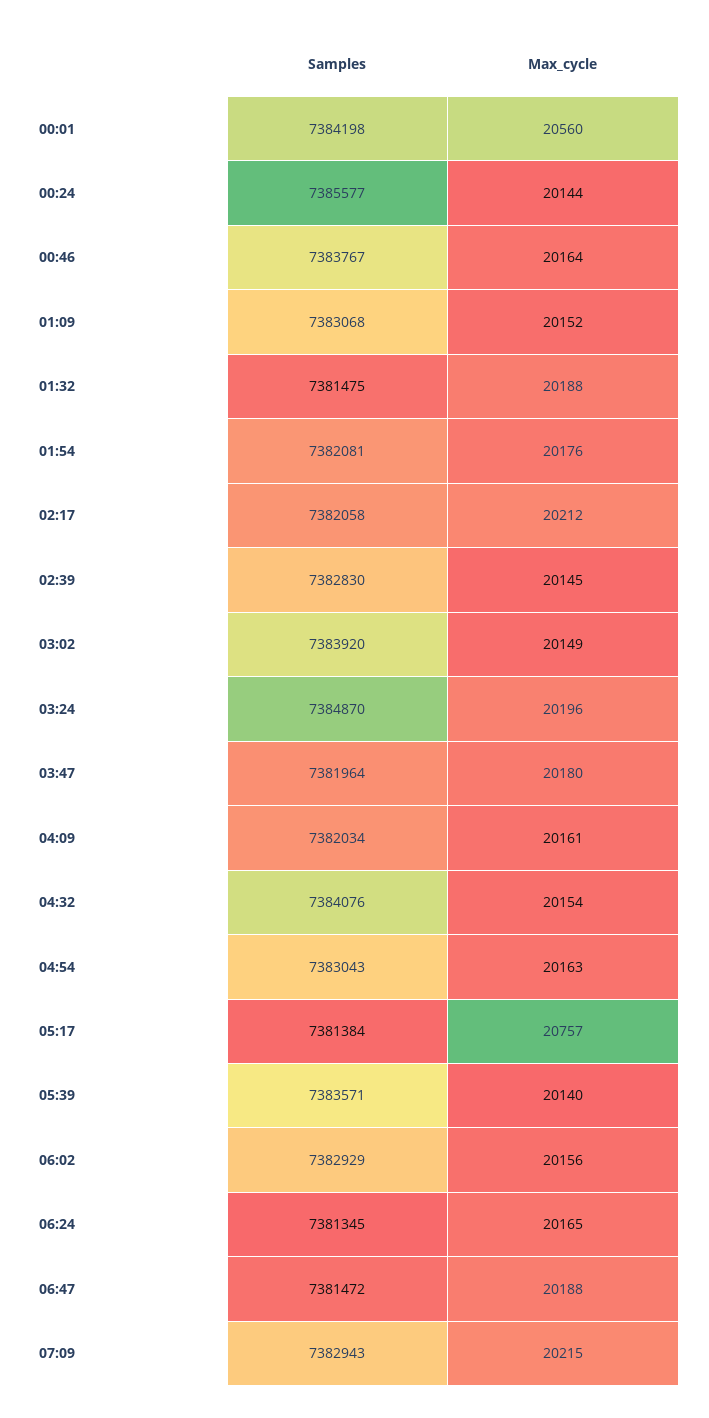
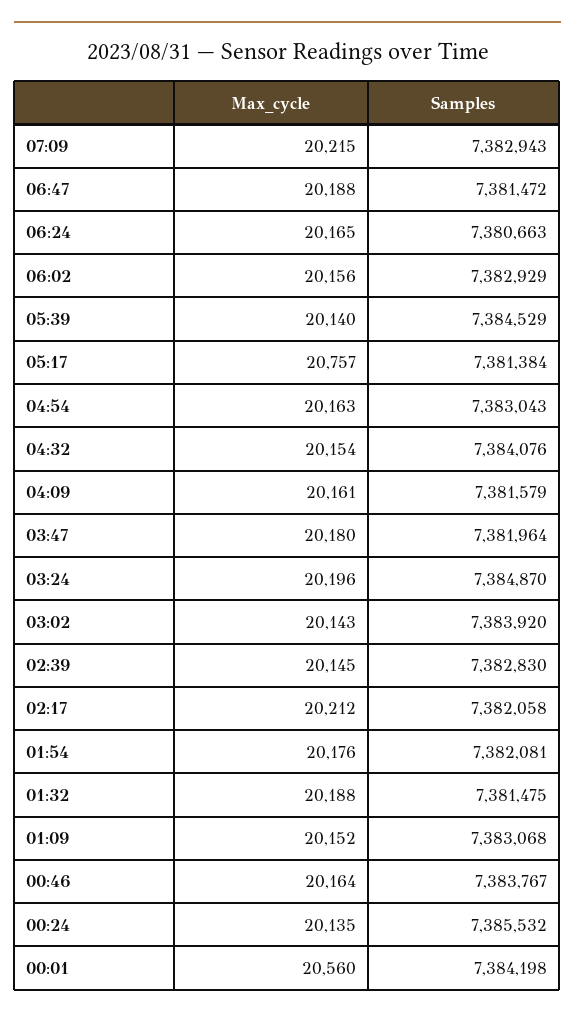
  {
    "Samples": {
      "00:01": 7384198,
-     "00:24": 7385577,
+     "00:24": 7385532,
      "00:46": 7383767,
      "01:09": 7383068,
      "01:32": 7381475,
      "01:54": 7382081,
      "02:17": 7382058,
      "02:39": 7382830,
      "03:02": 7383920,
      "03:24": 7384870,
      "03:47": 7381964,
-     "04:09": 7382034,
+     "04:09": 7381579,
      "04:32": 7384076,
      "04:54": 7383043,
      "05:17": 7381384,
-     "05:39": 7383571,
+     "05:39": 7384529,
      "06:02": 7382929,
-     "06:24": 7381345,
+     "06:24": 7380663,
      "06:47": 7381472,
      "07:09": 7382943
    },
    "Max_cycle": {
      "00:01": 20560,
-     "00:24": 20144,
+     "00:24": 20135,
      "00:46": 20164,
      "01:09": 20152,
      "01:32": 20188,
      "01:54": 20176,
      "02:17": 20212,
      "02:39": 20145,
-     "03:02": 20149,
+     "03:02": 20143,
      "03:24": 20196,
      "03:47": 20180,
      "04:09": 20161,
      "04:32": 20154,
      "04:54": 20163,
      "05:17": 20757,
      "05:39": 20140,
      "06:02": 20156,
      "06:24": 20165,
      "06:47": 20188,
      "07:09": 20215
    }
  }

